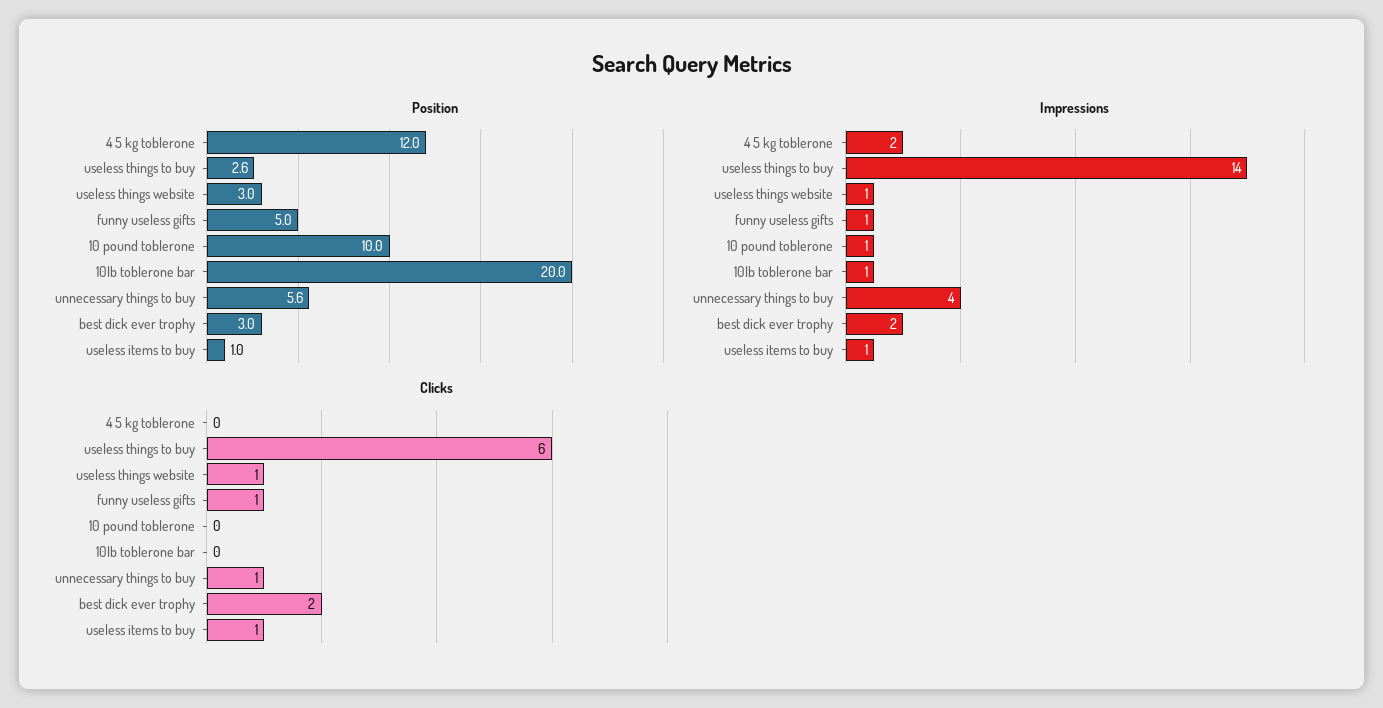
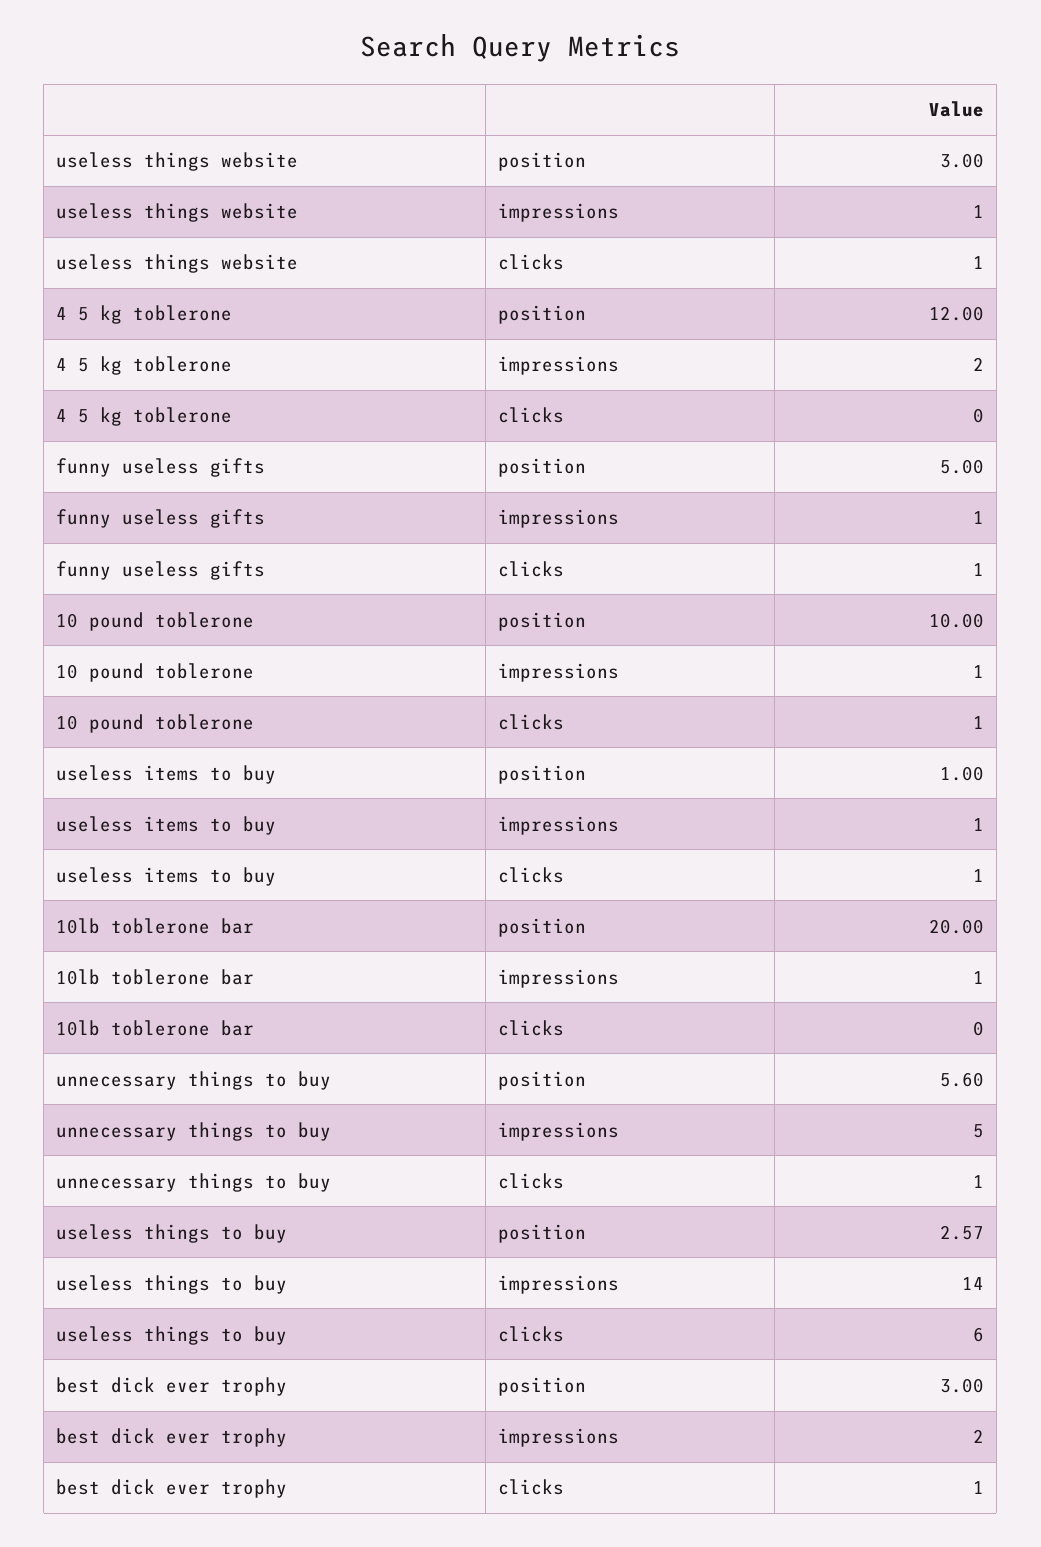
  {
    "Position": {
      "4 5 kg toblerone": 12,
      "useless things to buy": 2.57,
      "useless things website": 3,
      "funny useless gifts": 5,
      "10 pound toblerone": 10,
      "10lb toblerone bar": 20,
      "unnecessary things to buy": 5.6,
      "best dick ever trophy": 3,
      "useless items to buy": 1
    },
    "Impressions": {
      "4 5 kg toblerone": 2,
      "useless things to buy": 14,
      "useless things website": 1,
      "funny useless gifts": 1,
      "10 pound toblerone": 1,
      "10lb toblerone bar": 1,
-     "unnecessary things to buy": 4,
+     "unnecessary things to buy": 5,
      "best dick ever trophy": 2,
      "useless items to buy": 1
    },
    "Clicks": {
      "4 5 kg toblerone": 0,
      "useless things to buy": 6,
      "useless things website": 1,
      "funny useless gifts": 1,
-     "10 pound toblerone": 0,
+     "10 pound toblerone": 1,
      "10lb toblerone bar": 0,
      "unnecessary things to buy": 1,
-     "best dick ever trophy": 2,
+     "best dick ever trophy": 1,
      "useless items to buy": 1
    }
  }

